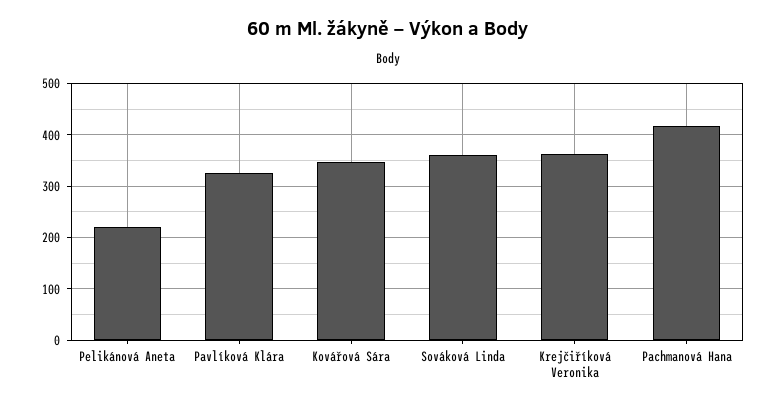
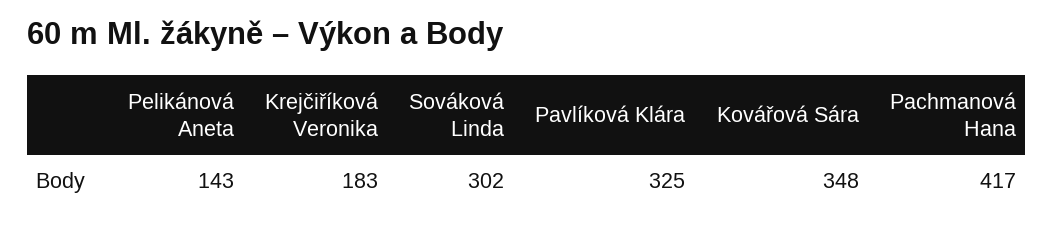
  {
-   "Pelikánová Aneta": 220,
+   "Pelikánová Aneta": 143,
    "Pavlíková Klára": 325,
    "Kovářová Sára": 348,
-   "Sováková Linda": 360,
+   "Sováková Linda": 302,
-   "Krejčiříková Veronika": 360,
+   "Krejčiříková Veronika": 183,
    "Pachmanová Hana": 417
  }

